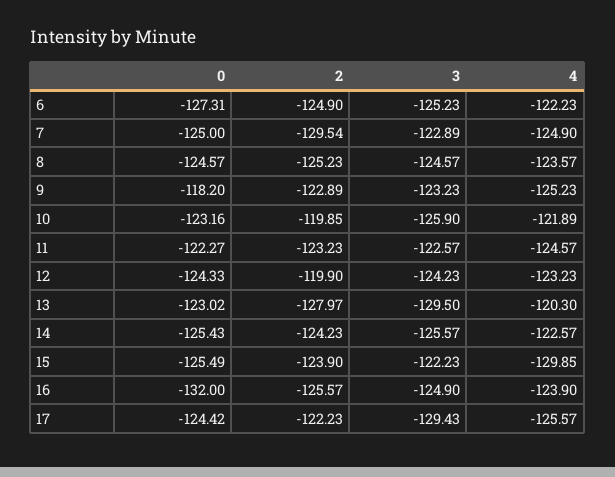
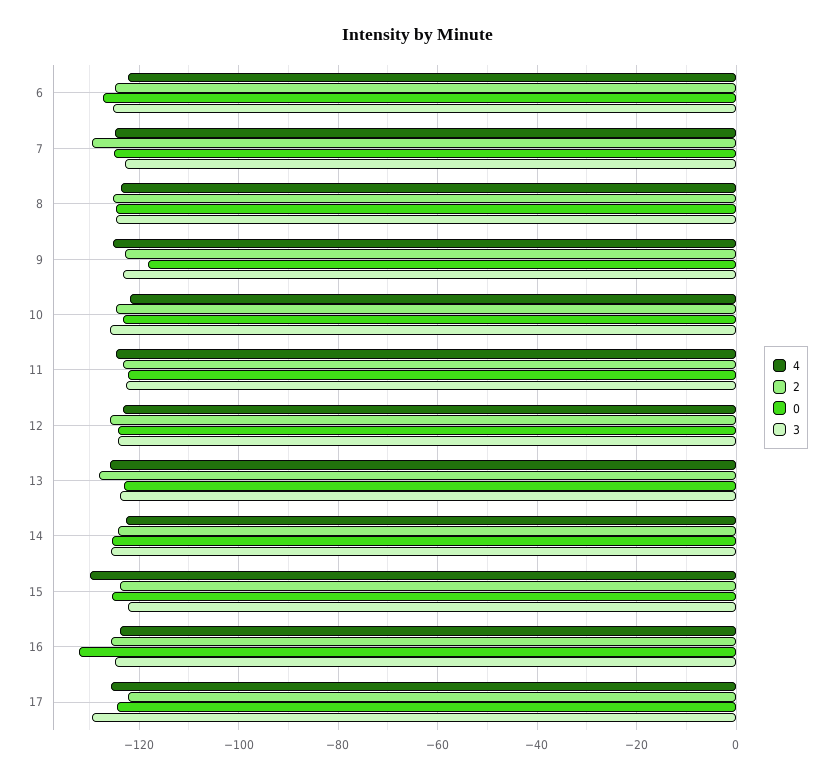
  {
    "0": {
      "6": -127.31,
      "7": -125,
      "8": -124.57,
      "9": -118.2,
      "10": -123.16,
      "11": -122.27,
      "12": -124.33,
      "13": -123.02,
      "14": -125.43,
      "15": -125.49,
      "16": -132,
      "17": -124.42
    },
    "2": {
      "6": -124.9,
      "7": -129.54,
      "8": -125.23,
      "9": -122.89,
-     "10": -119.85,
+     "10": -124,
      "11": -123.23,
-     "12": -119.9,
+     "12": -126,
      "13": -127.97,
      "14": -124.23,
      "15": -123.9,
      "16": -125.57,
      "17": -122.23
    },
    "3": {
      "6": -125.23,
      "7": -122.89,
      "8": -124.57,
      "9": -123.23,
      "10": -125.9,
      "11": -122.57,
      "12": -124.23,
-     "13": -129.5,
+     "13": -124,
      "14": -125.57,
      "15": -122.23,
      "16": -124.9,
      "17": -129.43
    },
    "4": {
      "6": -122.23,
      "7": -124.9,
      "8": -123.57,
      "9": -125.23,
      "10": -121.89,
      "11": -124.57,
      "12": -123.23,
-     "13": -120.3,
+     "13": -126,
      "14": -122.57,
      "15": -129.85,
      "16": -123.9,
      "17": -125.57
    }
  }

